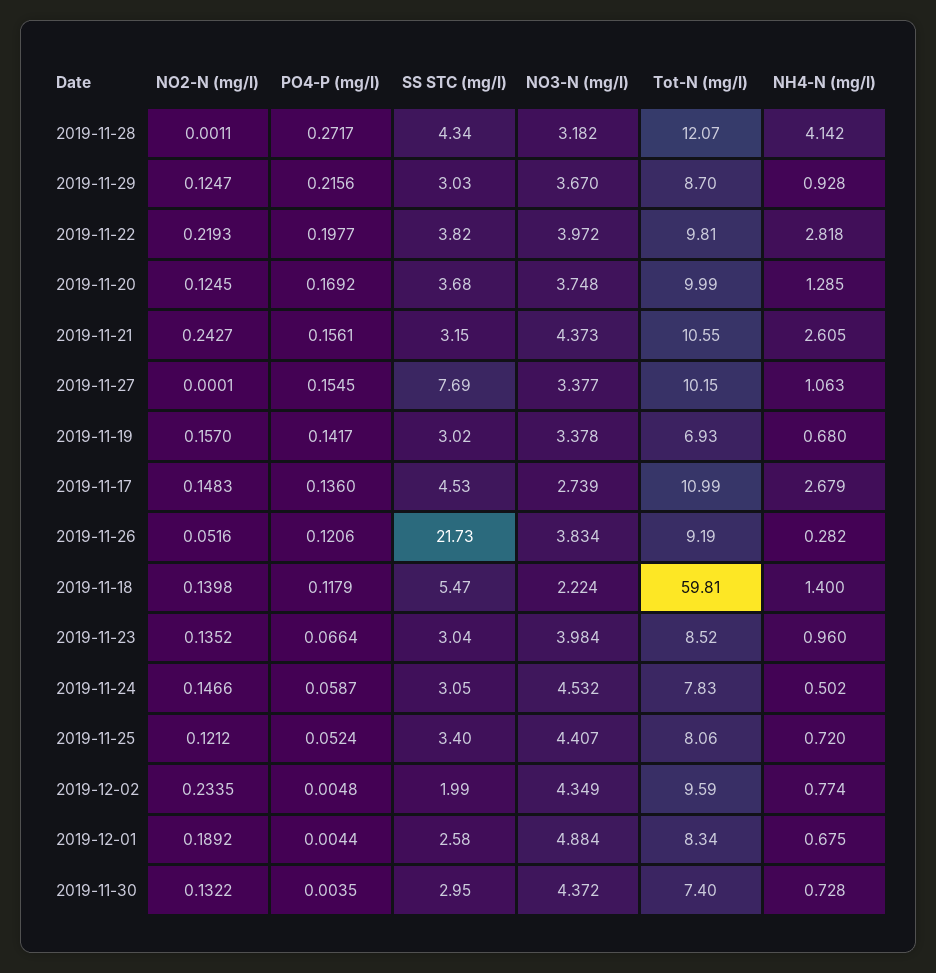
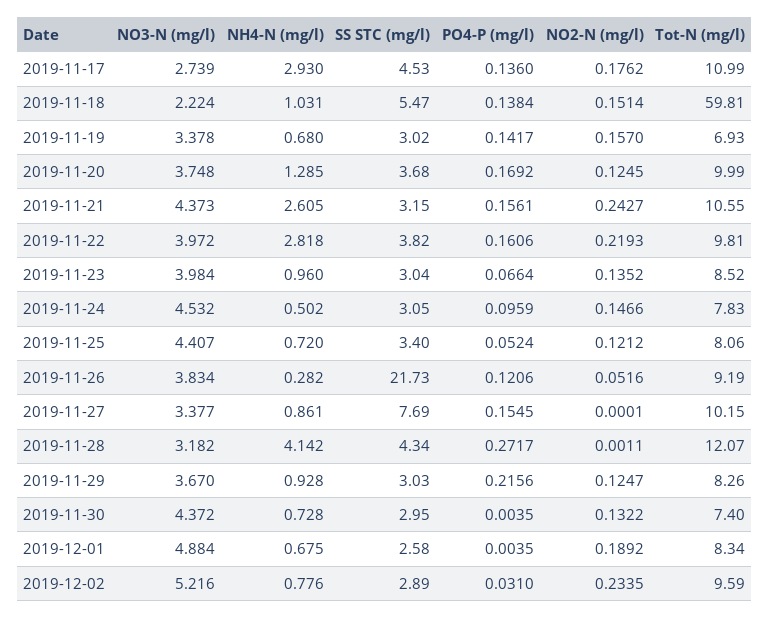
  {
    "NO2-N (mg/l)": {
      "2019-11-28": 0.0011,
      "2019-11-29": 0.1247,
      "2019-11-22": 0.2193,
      "2019-11-20": 0.1245,
      "2019-11-21": 0.2427,
      "2019-11-27": 0.0001,
      "2019-11-19": 0.157,
-     "2019-11-17": 0.1483,
+     "2019-11-17": 0.1762,
      "2019-11-26": 0.0516,
-     "2019-11-18": 0.1398,
+     "2019-11-18": 0.1514,
      "2019-11-23": 0.1352,
      "2019-11-24": 0.1466,
      "2019-11-25": 0.1212,
      "2019-12-02": 0.2335,
      "2019-12-01": 0.1892,
      "2019-11-30": 0.1322
    },
    "PO4-P (mg/l)": {
      "2019-11-28": 0.2717,
      "2019-11-29": 0.2156,
-     "2019-11-22": 0.1977,
+     "2019-11-22": 0.1606,
      "2019-11-20": 0.1692,
      "2019-11-21": 0.1561,
      "2019-11-27": 0.1545,
      "2019-11-19": 0.1417,
      "2019-11-17": 0.136,
      "2019-11-26": 0.1206,
-     "2019-11-18": 0.1179,
+     "2019-11-18": 0.1384,
      "2019-11-23": 0.0664,
-     "2019-11-24": 0.0587,
+     "2019-11-24": 0.0959,
      "2019-11-25": 0.0524,
-     "2019-12-02": 0.0048,
+     "2019-12-02": 0.031,
-     "2019-12-01": 0.0044,
+     "2019-12-01": 0.0035,
      "2019-11-30": 0.0035
    },
    "SS STC (mg/l)": {
      "2019-11-28": 4.34,
      "2019-11-29": 3.03,
      "2019-11-22": 3.82,
      "2019-11-20": 3.68,
      "2019-11-21": 3.15,
      "2019-11-27": 7.69,
      "2019-11-19": 3.02,
      "2019-11-17": 4.53,
      "2019-11-26": 21.73,
      "2019-11-18": 5.47,
      "2019-11-23": 3.04,
      "2019-11-24": 3.05,
      "2019-11-25": 3.4,
-     "2019-12-02": 1.99,
+     "2019-12-02": 2.89,
      "2019-12-01": 2.58,
      "2019-11-30": 2.95
    },
    "NO3-N (mg/l)": {
      "2019-11-28": 3.182,
      "2019-11-29": 3.67,
      "2019-11-22": 3.972,
      "2019-11-20": 3.748,
      "2019-11-21": 4.373,
      "2019-11-27": 3.377,
      "2019-11-19": 3.378,
      "2019-11-17": 2.739,
      "2019-11-26": 3.834,
      "2019-11-18": 2.224,
      "2019-11-23": 3.984,
      "2019-11-24": 4.532,
      "2019-11-25": 4.407,
-     "2019-12-02": 4.349,
+     "2019-12-02": 5.216,
      "2019-12-01": 4.884,
      "2019-11-30": 4.372
    },
    "Tot-N (mg/l)": {
      "2019-11-28": 12.07,
-     "2019-11-29": 8.7,
+     "2019-11-29": 8.26,
      "2019-11-22": 9.81,
      "2019-11-20": 9.99,
      "2019-11-21": 10.55,
      "2019-11-27": 10.15,
      "2019-11-19": 6.93,
      "2019-11-17": 10.99,
      "2019-11-26": 9.19,
      "2019-11-18": 59.81,
      "2019-11-23": 8.52,
      "2019-11-24": 7.83,
      "2019-11-25": 8.06,
      "2019-12-02": 9.59,
      "2019-12-01": 8.34,
      "2019-11-30": 7.4
    },
    "NH4-N (mg/l)": {
      "2019-11-28": 4.142,
      "2019-11-29": 0.928,
      "2019-11-22": 2.818,
      "2019-11-20": 1.285,
      "2019-11-21": 2.605,
-     "2019-11-27": 1.063,
+     "2019-11-27": 0.861,
      "2019-11-19": 0.68,
-     "2019-11-17": 2.679,
+     "2019-11-17": 2.93,
      "2019-11-26": 0.282,
-     "2019-11-18": 1.4,
+     "2019-11-18": 1.031,
      "2019-11-23": 0.96,
      "2019-11-24": 0.502,
      "2019-11-25": 0.72,
-     "2019-12-02": 0.774,
+     "2019-12-02": 0.776,
      "2019-12-01": 0.675,
      "2019-11-30": 0.728
    }
  }

